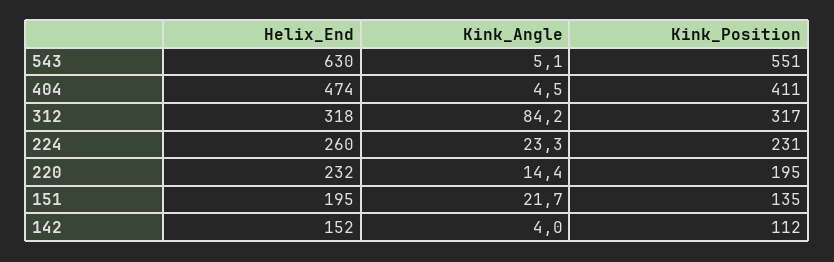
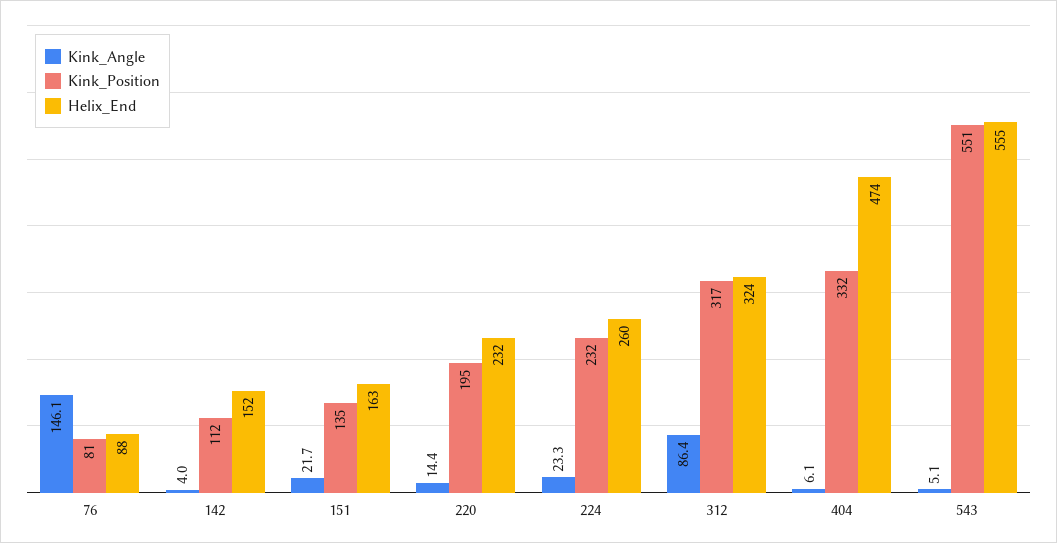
  {
    "Helix_End": {
-     "543": 630,
+     "543": 555,
      "404": 474,
-     "312": 318,
+     "312": 324,
      "224": 260,
      "220": 232,
-     "151": 195,
+     "151": 163,
-     "142": 152
+     "142": 152,
+     "76": 88
    },
    "Kink_Angle": {
      "543": 5.1,
-     "404": 4.5,
+     "404": 6.1,
-     "312": 84.2,
+     "312": 86.4,
      "224": 23.3,
      "220": 14.4,
      "151": 21.7,
-     "142": 4
+     "142": 4,
+     "76": 146.1
    },
    "Kink_Position": {
      "543": 551,
-     "404": 411,
+     "404": 332,
      "312": 317,
-     "224": 231,
+     "224": 232,
      "220": 195,
      "151": 135,
-     "142": 112
+     "142": 112,
+     "76": 81
    }
  }

